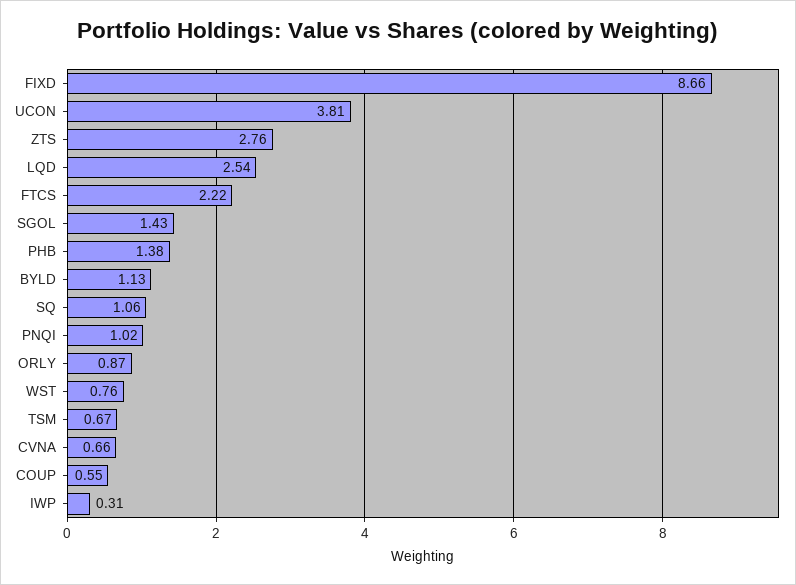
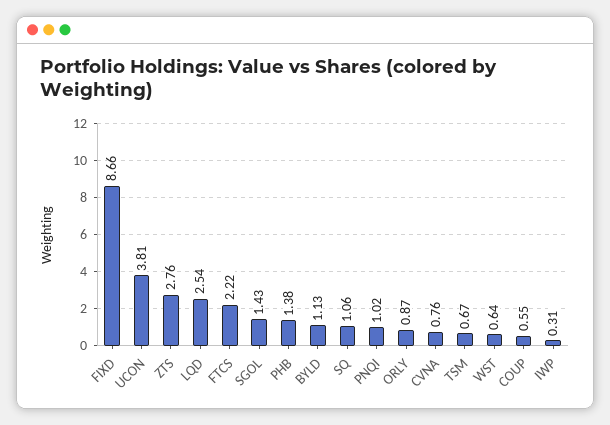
  {
    "FIXD": 8.66,
    "UCON": 3.81,
    "ZTS": 2.76,
    "LQD": 2.54,
    "FTCS": 2.22,
    "SGOL": 1.43,
    "PHB": 1.38,
    "BYLD": 1.13,
    "SQ": 1.06,
    "PNQI": 1.02,
    "ORLY": 0.87,
-   "WST": 0.76,
+   "WST": 0.64,
    "TSM": 0.67,
-   "CVNA": 0.66,
+   "CVNA": 0.76,
    "COUP": 0.55,
    "IWP": 0.31
  }

